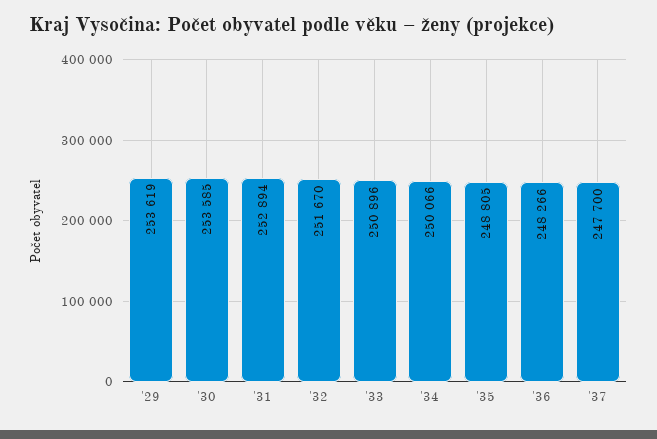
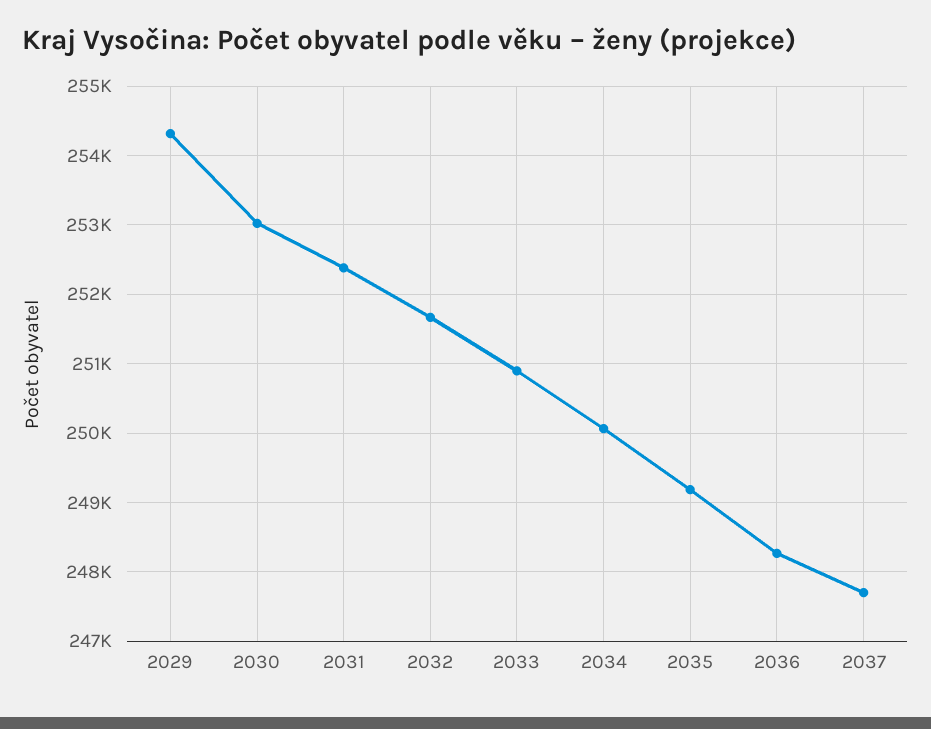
  {
-   "'29": 253619,
+   "'29": 254300,
-   "'30": 253585,
+   "'30": 253000,
-   "'31": 252894,
+   "'31": 252400,
    "'32": 251670,
    "'33": 250896,
    "'34": 250066,
-   "'35": 248805,
+   "'35": 249200,
    "'36": 248266,
    "'37": 247700
  }

